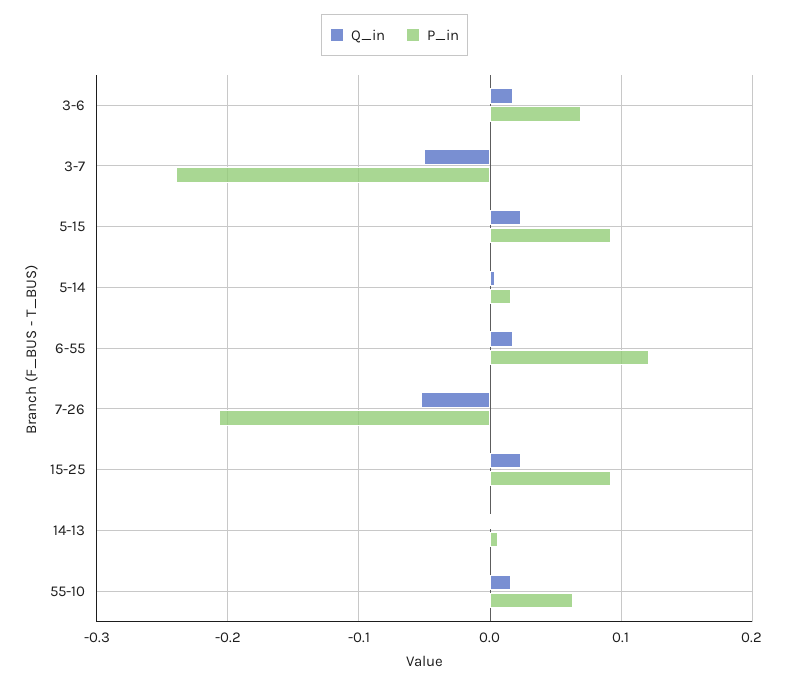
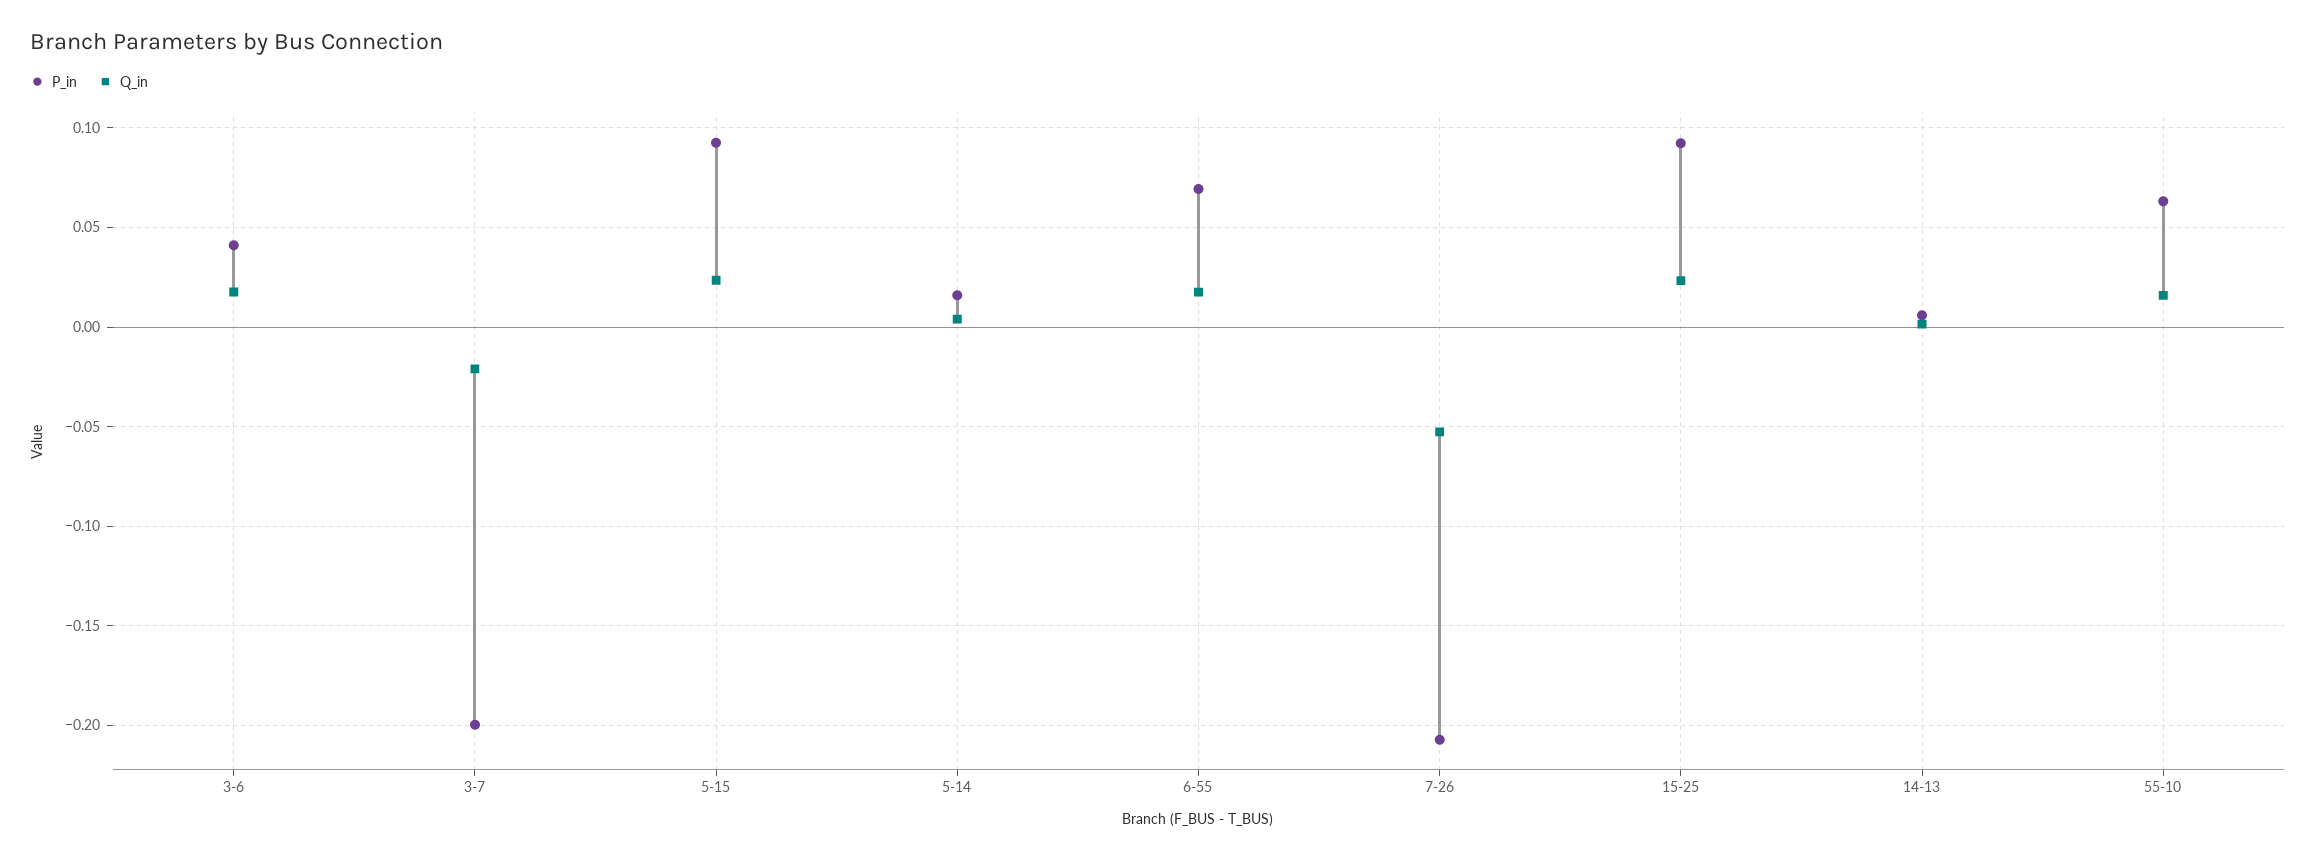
  {
    "Q_in": {
      "3-6": 0.02,
-     "3-7": -0.05,
+     "3-7": -0.02,
      "5-15": 0.025,
      "5-14": 0.005,
      "6-55": 0.02,
      "7-26": -0.055,
      "15-25": 0.025,
      "14-13": 0,
      "55-10": 0.015
    },
    "P_in": {
-     "3-6": 0.07,
+     "3-6": 0.04,
-     "3-7": -0.24,
+     "3-7": -0.2,
      "5-15": 0.095,
      "5-14": 0.015,
-     "6-55": 0.12,
+     "6-55": 0.07,
      "7-26": -0.205,
      "15-25": 0.09,
      "14-13": 0.005,
      "55-10": 0.065
    }
  }

